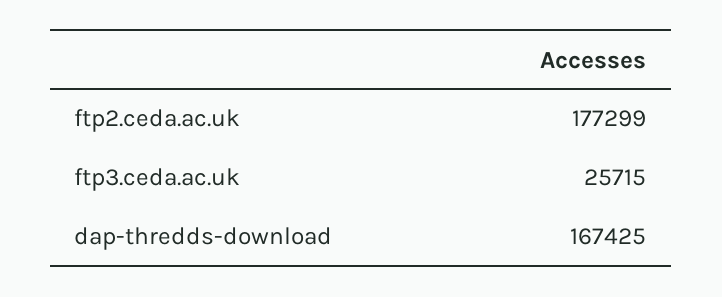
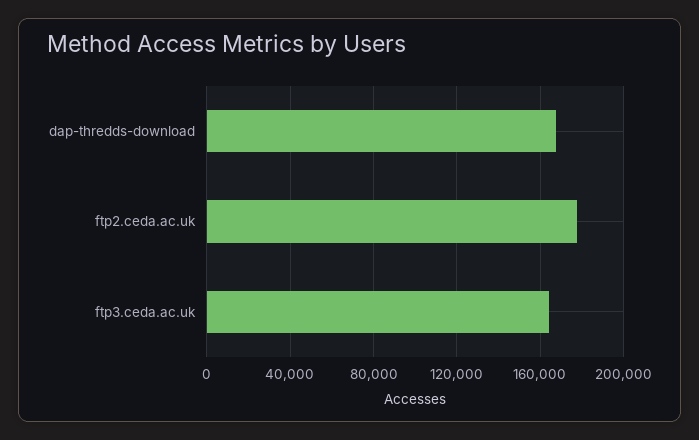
  {
    "ftp2.ceda.ac.uk": 177299,
-   "ftp3.ceda.ac.uk": 25715,
+   "ftp3.ceda.ac.uk": 165000,
    "dap-thredds-download": 167425
  }

